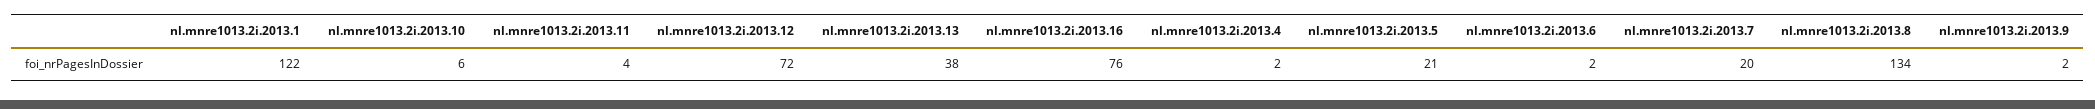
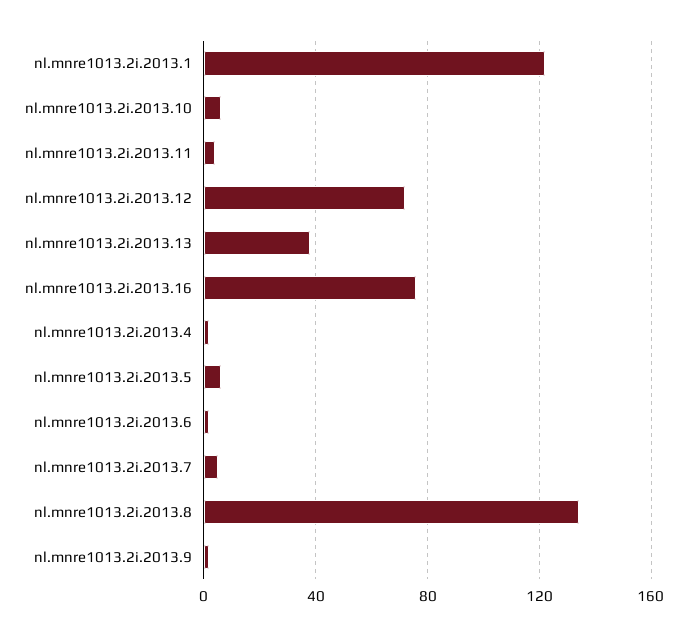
  {
    "nl.mnre1013.2i.2013.1": 122,
    "nl.mnre1013.2i.2013.10": 6,
    "nl.mnre1013.2i.2013.11": 4,
    "nl.mnre1013.2i.2013.12": 72,
    "nl.mnre1013.2i.2013.13": 38,
    "nl.mnre1013.2i.2013.16": 76,
    "nl.mnre1013.2i.2013.4": 2,
-   "nl.mnre1013.2i.2013.5": 21,
+   "nl.mnre1013.2i.2013.5": 5,
    "nl.mnre1013.2i.2013.6": 2,
-   "nl.mnre1013.2i.2013.7": 20,
+   "nl.mnre1013.2i.2013.7": 5,
    "nl.mnre1013.2i.2013.8": 134,
    "nl.mnre1013.2i.2013.9": 2
  }

